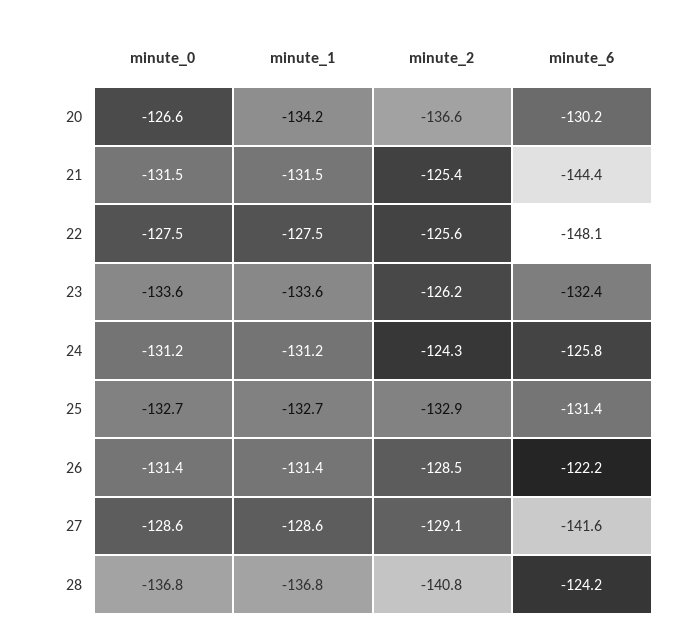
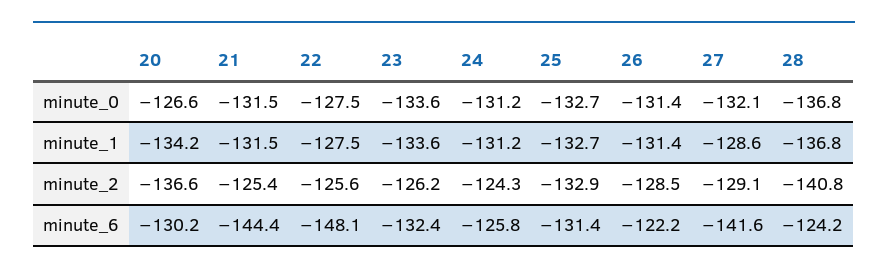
  {
    "minute_0": {
      "20": -126.6,
      "21": -131.5,
      "22": -127.5,
      "23": -133.6,
      "24": -131.2,
      "25": -132.7,
      "26": -131.4,
-     "27": -128.6,
+     "27": -132.1,
      "28": -136.8
    },
    "minute_1": {
      "20": -134.2,
      "21": -131.5,
      "22": -127.5,
      "23": -133.6,
      "24": -131.2,
      "25": -132.7,
      "26": -131.4,
      "27": -128.6,
      "28": -136.8
    },
    "minute_2": {
      "20": -136.6,
      "21": -125.4,
      "22": -125.6,
      "23": -126.2,
      "24": -124.3,
      "25": -132.9,
      "26": -128.5,
      "27": -129.1,
      "28": -140.8
    },
    "minute_6": {
      "20": -130.2,
      "21": -144.4,
      "22": -148.1,
      "23": -132.4,
      "24": -125.8,
      "25": -131.4,
      "26": -122.2,
      "27": -141.6,
      "28": -124.2
    }
  }

